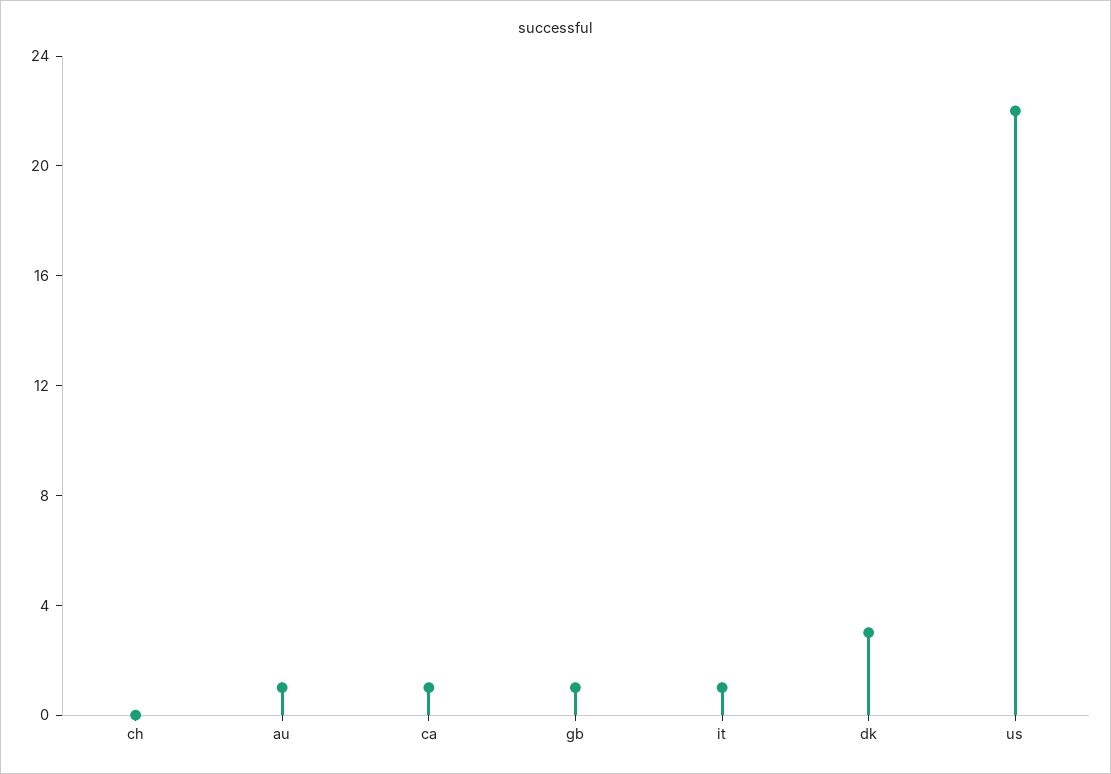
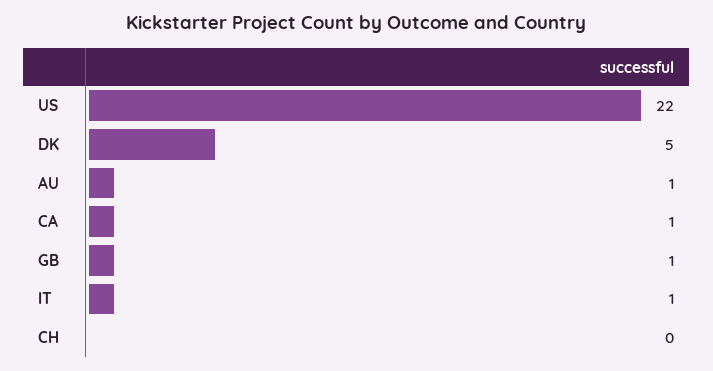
  {
    "ch": 0,
    "au": 1,
    "ca": 1,
    "gb": 1,
    "it": 1,
-   "dk": 3,
+   "dk": 5,
    "us": 22
  }

